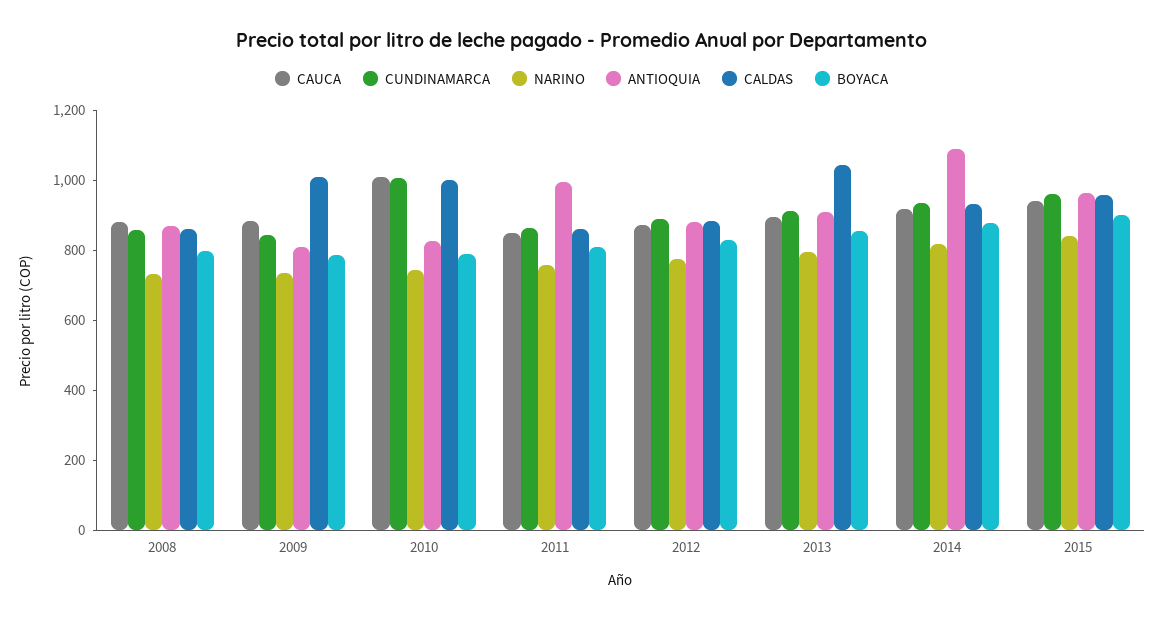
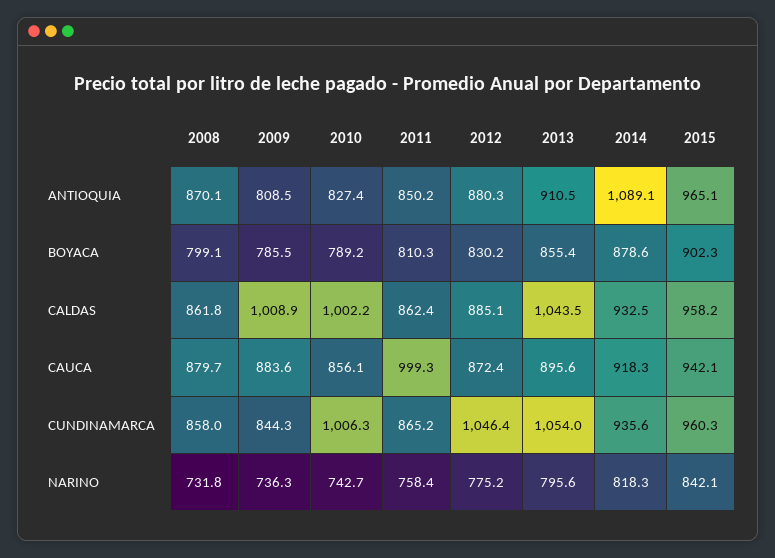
  {
    "CAUCA": {
      "2008": 879.7,
      "2009": 883.6,
-     "2010": 1000,
+     "2010": 856.1,
-     "2011": 850,
+     "2011": 999.3,
      "2012": 872.4,
      "2013": 895.6,
      "2014": 918.3,
      "2015": 942.1
    },
    "CUNDINAMARCA": {
      "2008": 858,
      "2009": 844.3,
      "2010": 1006.3,
      "2011": 865.2,
-     "2012": 900,
+     "2012": 1046.4,
-     "2013": 900,
+     "2013": 1054,
      "2014": 935.6,
      "2015": 960.3
    },
    "NARINO": {
      "2008": 731.8,
      "2009": 736.3,
      "2010": 742.7,
      "2011": 758.4,
      "2012": 775.2,
      "2013": 795.6,
      "2014": 818.3,
      "2015": 842.1
    },
    "ANTIOQUIA": {
      "2008": 870.1,
      "2009": 808.5,
      "2010": 827.4,
-     "2011": 1000,
+     "2011": 850.2,
      "2012": 880.3,
      "2013": 910.5,
      "2014": 1089.1,
      "2015": 965.1
    },
    "CALDAS": {
      "2008": 861.8,
      "2009": 1008.9,
      "2010": 1002.2,
      "2011": 862.4,
      "2012": 885.1,
      "2013": 1043.5,
      "2014": 932.5,
      "2015": 958.2
    },
    "BOYACA": {
      "2008": 799.1,
      "2009": 785.5,
      "2010": 789.2,
      "2011": 810.3,
      "2012": 830.2,
      "2013": 855.4,
      "2014": 878.6,
      "2015": 902.3
    }
  }

